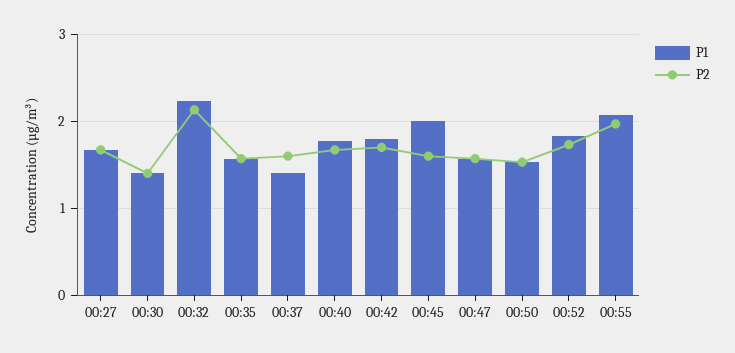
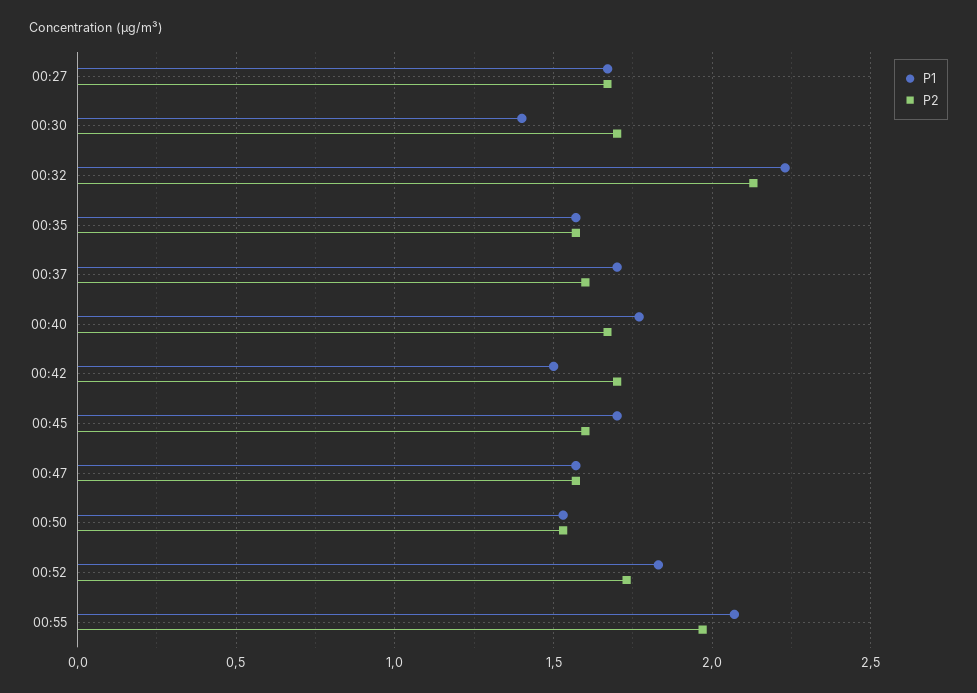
  {
    "P1": {
      "00:27": 1.65,
      "00:30": 1.4,
      "00:32": 2.25,
      "00:35": 1.55,
-     "00:37": 1.4,
+     "00:37": 1.7,
      "00:40": 1.75,
-     "00:42": 1.8,
+     "00:42": 1.5,
-     "00:45": 2,
+     "00:45": 1.7,
      "00:47": 1.55,
      "00:50": 1.55,
      "00:52": 1.85,
      "00:55": 2.05
    },
    "P2": {
      "00:27": 1.65,
-     "00:30": 1.4,
+     "00:30": 1.7,
      "00:32": 2.15,
      "00:35": 1.55,
      "00:37": 1.6,
      "00:40": 1.65,
      "00:42": 1.7,
      "00:45": 1.6,
      "00:47": 1.55,
      "00:50": 1.55,
      "00:52": 1.75,
      "00:55": 1.95
    }
  }

